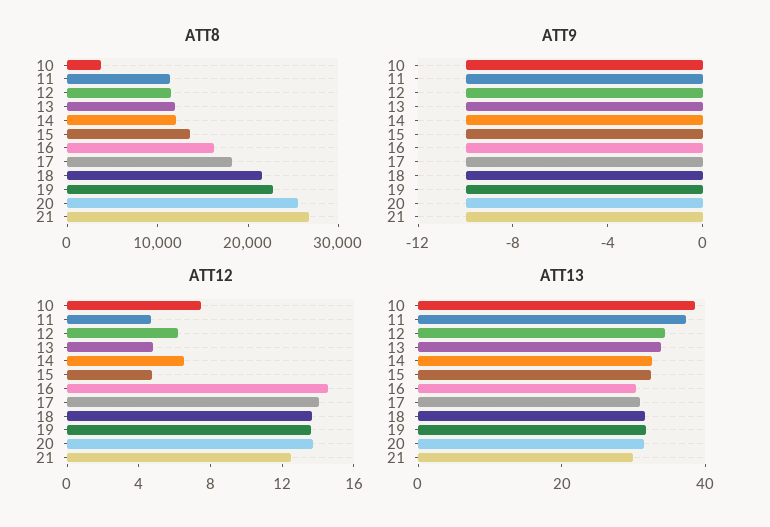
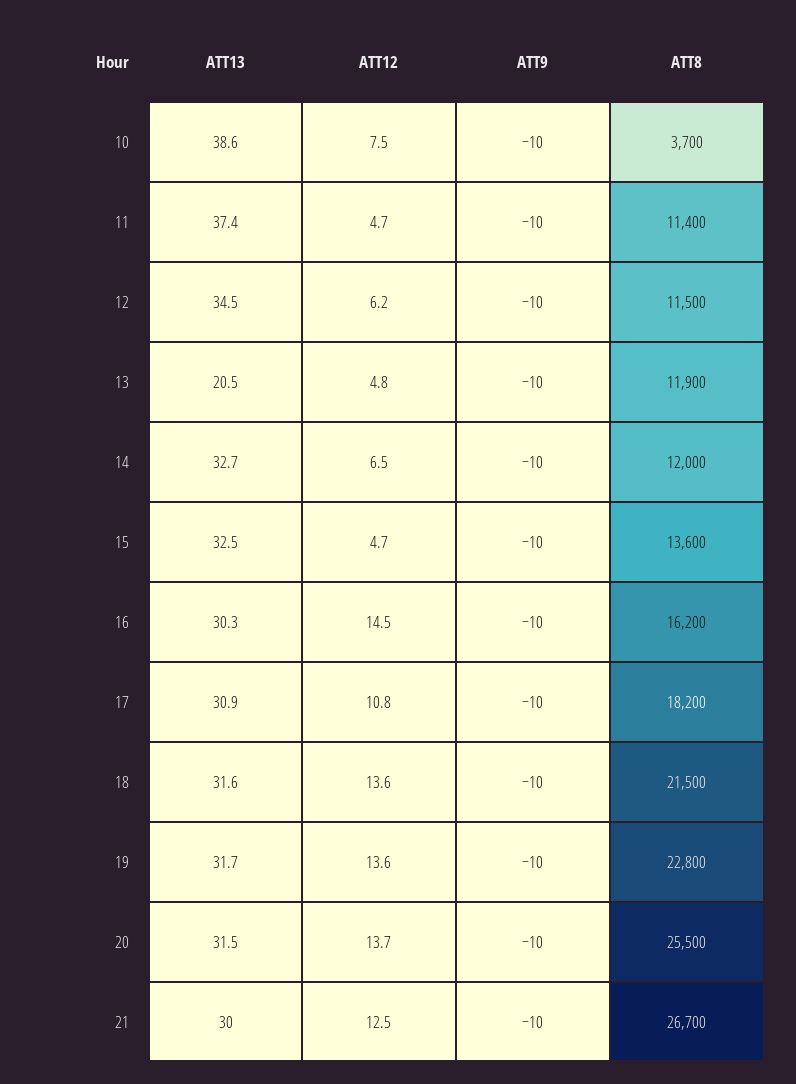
  {
    "ATT8": {
      "10": 3700,
      "11": 11400,
      "12": 11500,
      "13": 11900,
      "14": 12000,
      "15": 13600,
      "16": 16200,
      "17": 18200,
      "18": 21500,
      "19": 22800,
      "20": 25500,
      "21": 26700
    },
    "ATT9": {
      "10": -10,
      "11": -10,
      "12": -10,
      "13": -10,
      "14": -10,
      "15": -10,
      "16": -10,
      "17": -10,
      "18": -10,
      "19": -10,
      "20": -10,
      "21": -10
    },
    "ATT12": {
      "10": 7.5,
      "11": 4.7,
      "12": 6.2,
      "13": 4.8,
      "14": 6.5,
      "15": 4.7,
      "16": 14.5,
-     "17": 14,
+     "17": 10.8,
      "18": 13.6,
      "19": 13.6,
      "20": 13.7,
      "21": 12.5
    },
    "ATT13": {
      "10": 38.6,
      "11": 37.4,
      "12": 34.5,
-     "13": 35,
+     "13": 20.5,
      "14": 32.7,
      "15": 32.5,
      "16": 30.3,
      "17": 30.9,
      "18": 31.6,
      "19": 31.7,
      "20": 31.5,
      "21": 30
    }
  }

